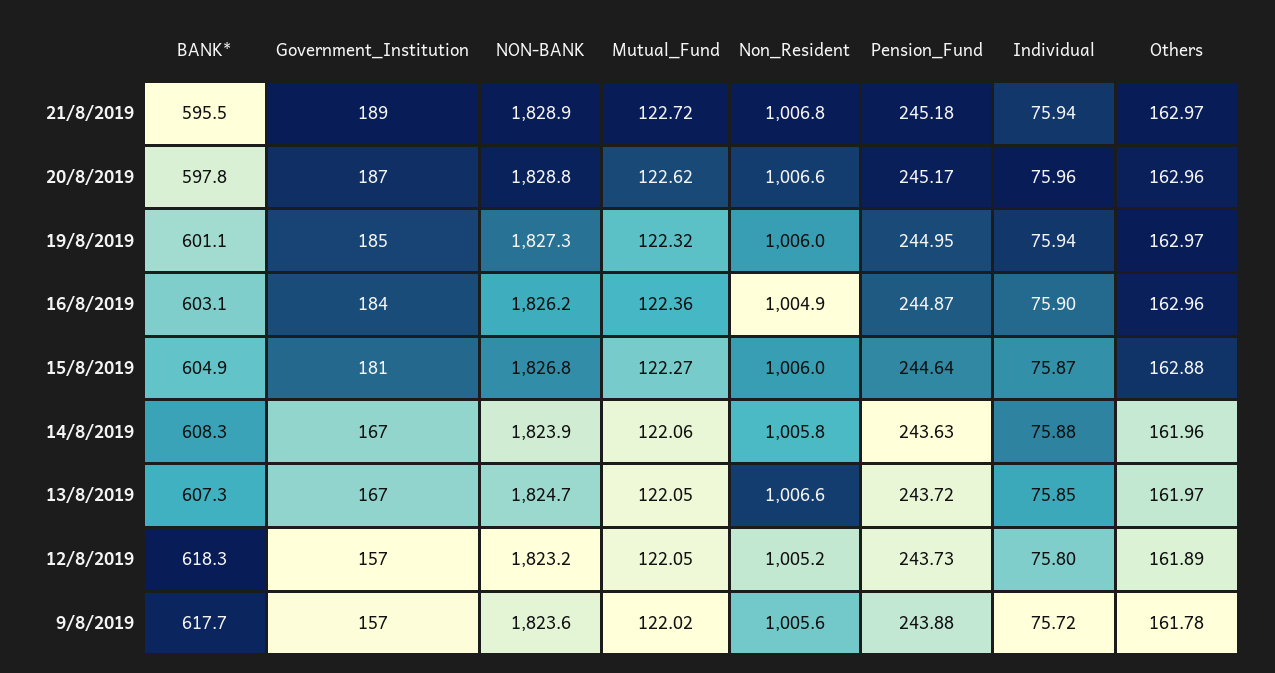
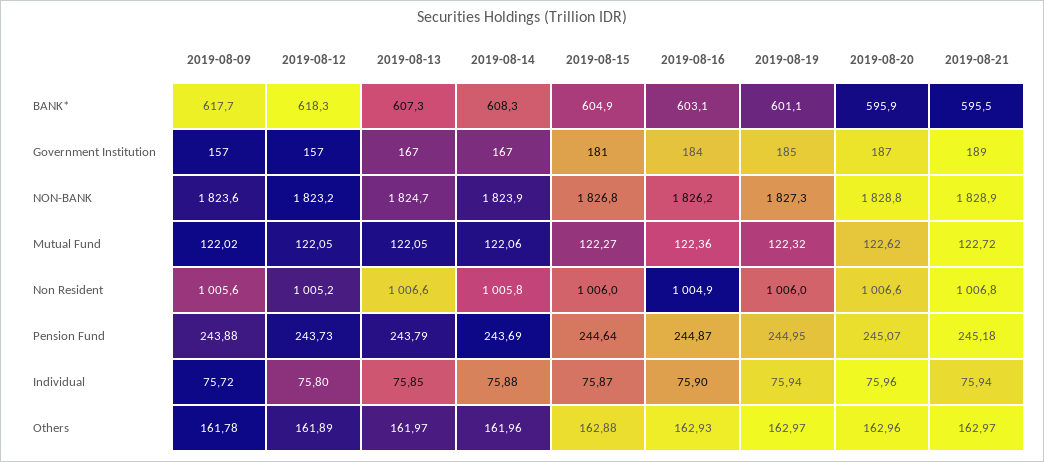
  {
    "BANK*": {
      "21/8/2019": 595.5,
-     "20/8/2019": 597.8,
+     "20/8/2019": 595.9,
      "19/8/2019": 601.1,
      "16/8/2019": 603.1,
      "15/8/2019": 604.9,
      "14/8/2019": 608.3,
      "13/8/2019": 607.3,
      "12/8/2019": 618.3,
      "9/8/2019": 617.7
    },
    "Government_Institution": {
      "21/8/2019": 189,
      "20/8/2019": 187,
      "19/8/2019": 185,
      "16/8/2019": 184,
      "15/8/2019": 181,
      "14/8/2019": 167,
      "13/8/2019": 167,
      "12/8/2019": 157,
      "9/8/2019": 157
    },
    "NON-BANK": {
      "21/8/2019": 1828.9,
      "20/8/2019": 1828.8,
      "19/8/2019": 1827.3,
      "16/8/2019": 1826.2,
      "15/8/2019": 1826.8,
      "14/8/2019": 1823.9,
      "13/8/2019": 1824.7,
      "12/8/2019": 1823.2,
      "9/8/2019": 1823.6
    },
    "Mutual_Fund": {
      "21/8/2019": 122.72,
      "20/8/2019": 122.62,
      "19/8/2019": 122.32,
      "16/8/2019": 122.36,
      "15/8/2019": 122.27,
      "14/8/2019": 122.06,
      "13/8/2019": 122.05,
      "12/8/2019": 122.05,
      "9/8/2019": 122.02
    },
    "Non_Resident": {
      "21/8/2019": 1006.8,
      "20/8/2019": 1006.6,
      "19/8/2019": 1006,
      "16/8/2019": 1004.9,
      "15/8/2019": 1006,
      "14/8/2019": 1005.8,
      "13/8/2019": 1006.6,
      "12/8/2019": 1005.2,
      "9/8/2019": 1005.6
    },
    "Pension_Fund": {
      "21/8/2019": 245.18,
-     "20/8/2019": 245.17,
+     "20/8/2019": 245.07,
      "19/8/2019": 244.95,
      "16/8/2019": 244.87,
      "15/8/2019": 244.64,
-     "14/8/2019": 243.63,
+     "14/8/2019": 243.69,
-     "13/8/2019": 243.72,
+     "13/8/2019": 243.79,
      "12/8/2019": 243.73,
      "9/8/2019": 243.88
    },
    "Individual": {
      "21/8/2019": 75.94,
      "20/8/2019": 75.96,
      "19/8/2019": 75.94,
      "16/8/2019": 75.9,
      "15/8/2019": 75.87,
      "14/8/2019": 75.88,
      "13/8/2019": 75.85,
      "12/8/2019": 75.8,
      "9/8/2019": 75.72
    },
    "Others": {
      "21/8/2019": 162.97,
      "20/8/2019": 162.96,
      "19/8/2019": 162.97,
-     "16/8/2019": 162.96,
+     "16/8/2019": 162.93,
      "15/8/2019": 162.88,
      "14/8/2019": 161.96,
      "13/8/2019": 161.97,
      "12/8/2019": 161.89,
      "9/8/2019": 161.78
    }
  }

